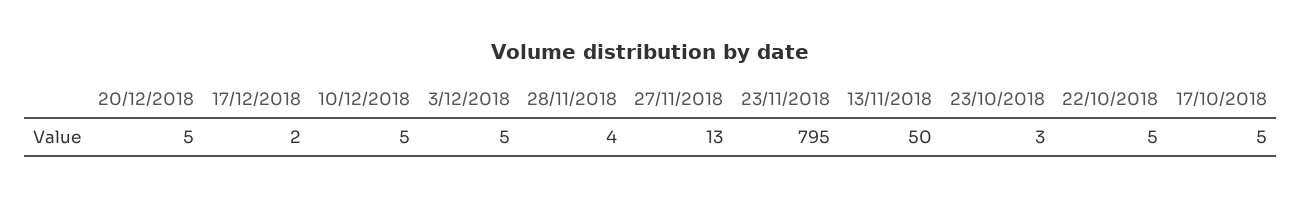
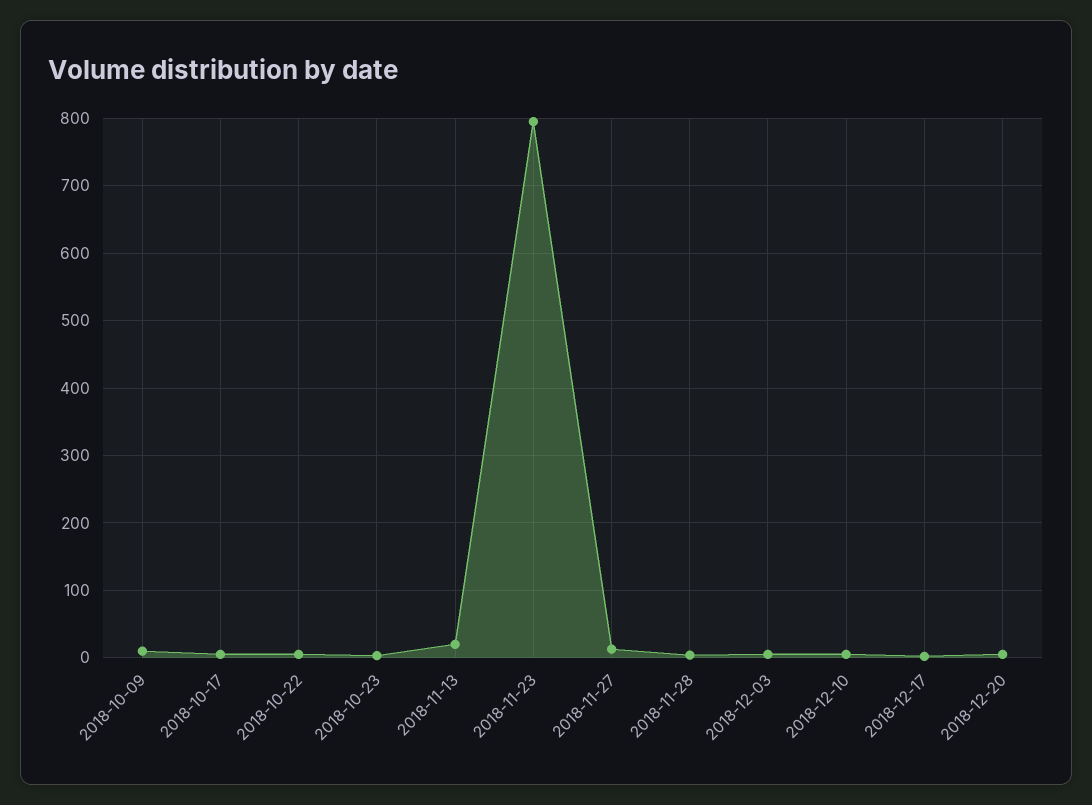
  {
    "20/12/2018": 5,
    "17/12/2018": 2,
    "10/12/2018": 5,
    "3/12/2018": 5,
    "28/11/2018": 4,
    "27/11/2018": 13,
    "23/11/2018": 795,
-   "13/11/2018": 50,
+   "13/11/2018": 20,
    "23/10/2018": 3,
    "22/10/2018": 5,
-   "17/10/2018": 5
+   "17/10/2018": 5,
+   "2018-10-09": 10
  }

